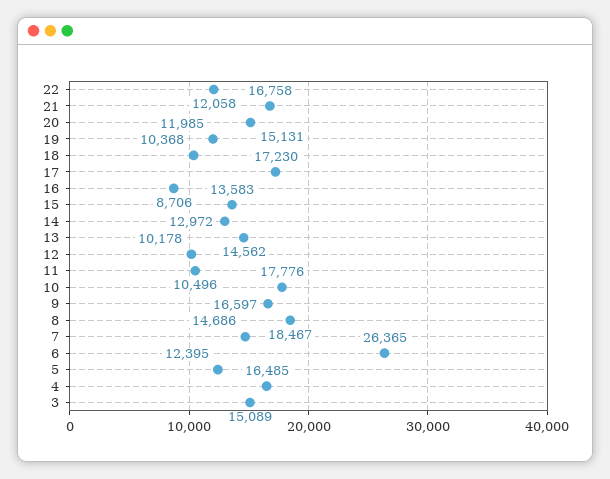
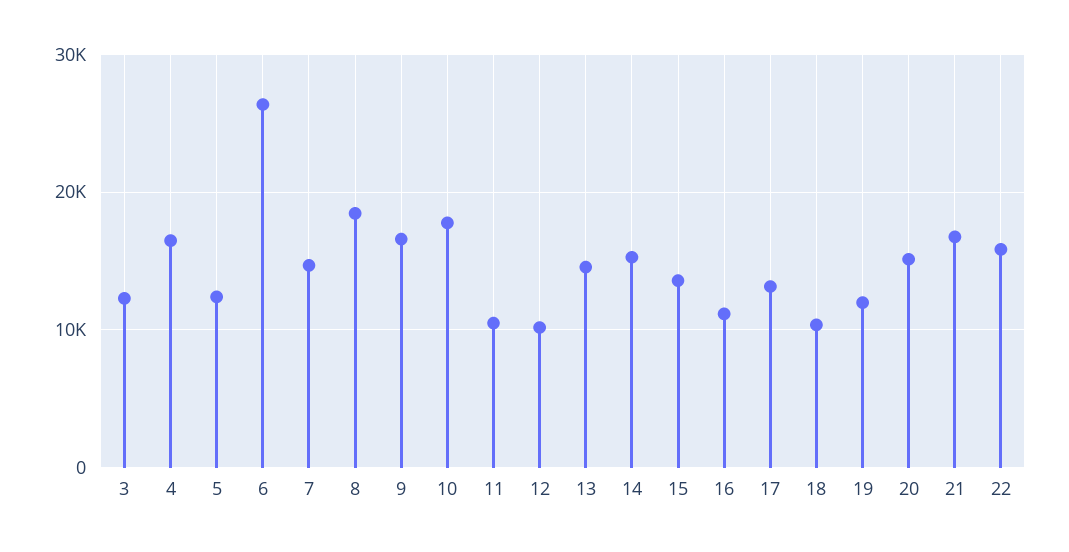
  {
-   "22": 12058,
+   "22": 16000,
    "21": 16758,
    "20": 15131,
    "19": 11985,
    "18": 10368,
-   "17": 17230,
+   "17": 13000,
-   "16": 8706,
+   "16": 11000,
    "15": 13583,
-   "14": 12972,
+   "14": 15000,
    "13": 14562,
    "12": 10178,
    "11": 10496,
    "10": 17776,
    "9": 16597,
    "8": 18467,
    "7": 14686,
    "6": 26365,
    "5": 12395,
    "4": 16485,
-   "3": 15089
+   "3": 12000
  }

